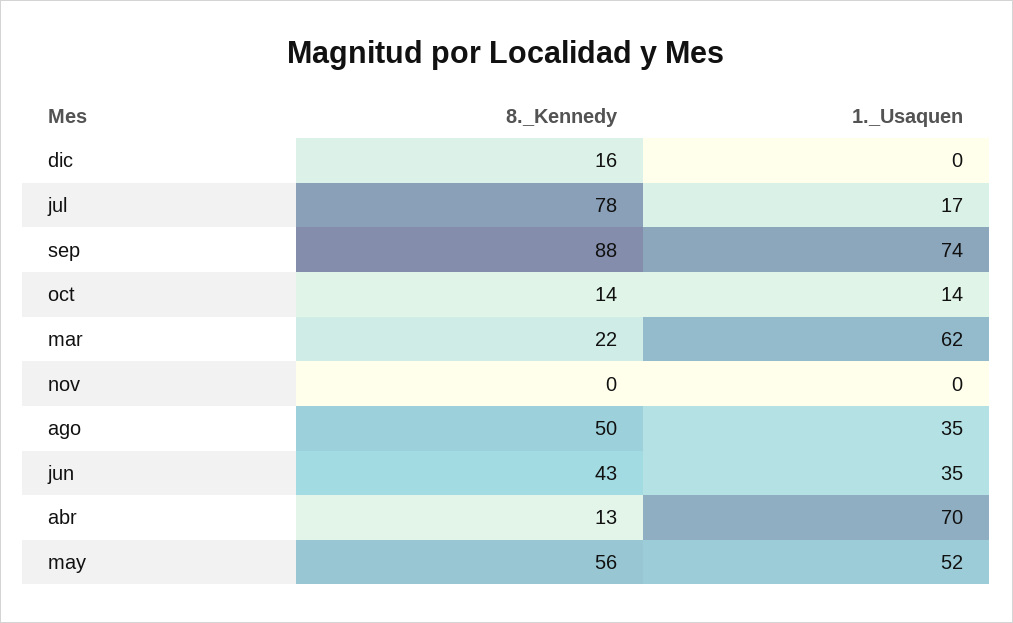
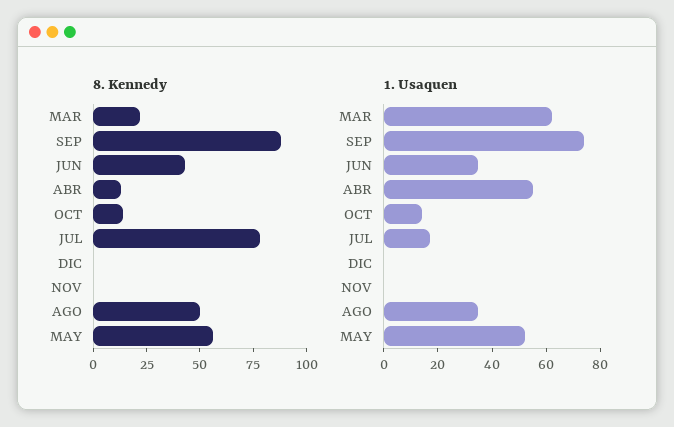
  {
    "8._Kennedy": {
-     "dic": 16,
+     "dic": 0,
      "jul": 78,
      "sep": 88,
      "oct": 14,
      "mar": 22,
      "nov": 0,
      "ago": 50,
      "jun": 43,
      "abr": 13,
      "may": 56
    },
    "1._Usaquen": {
      "dic": 0,
      "jul": 17,
      "sep": 74,
      "oct": 14,
      "mar": 62,
      "nov": 0,
      "ago": 35,
      "jun": 35,
-     "abr": 70,
+     "abr": 55,
      "may": 52
    }
  }

